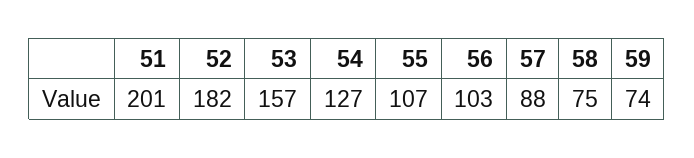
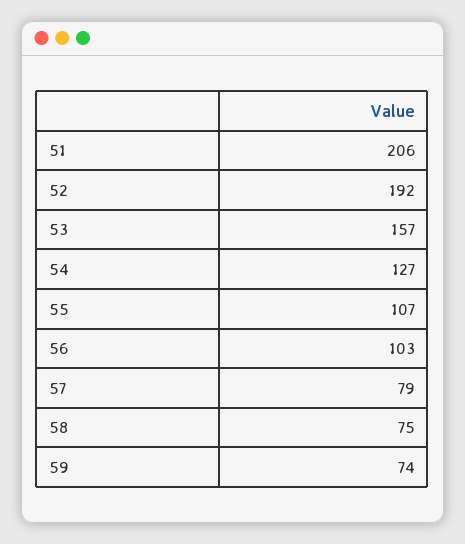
  {
-   "51": 201,
+   "51": 206,
-   "52": 182,
+   "52": 192,
    "53": 157,
    "54": 127,
    "55": 107,
    "56": 103,
-   "57": 88,
+   "57": 79,
    "58": 75,
    "59": 74
  }

